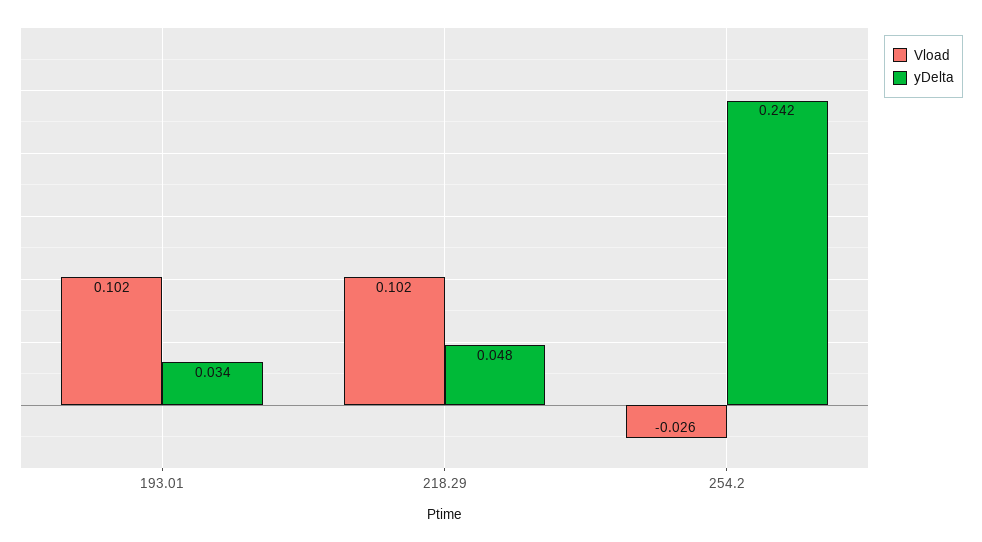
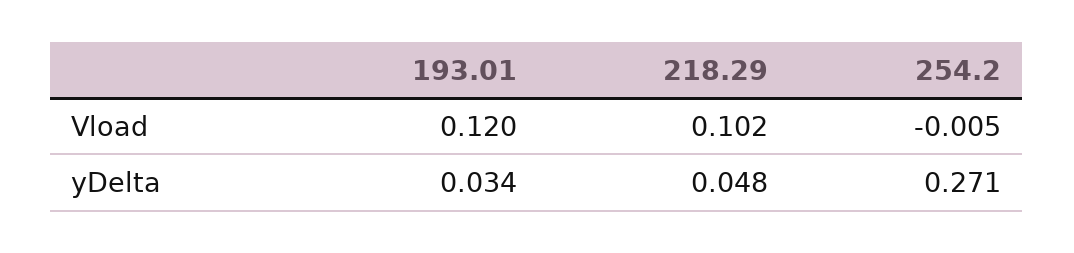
  {
    "Vload": {
-     "193.01": 0.102,
+     "193.01": 0.12,
      "218.29": 0.102,
-     "254.2": -0.026
+     "254.2": -0.005
    },
    "yDelta": {
      "193.01": 0.034,
      "218.29": 0.048,
-     "254.2": 0.242
+     "254.2": 0.271
    }
  }

